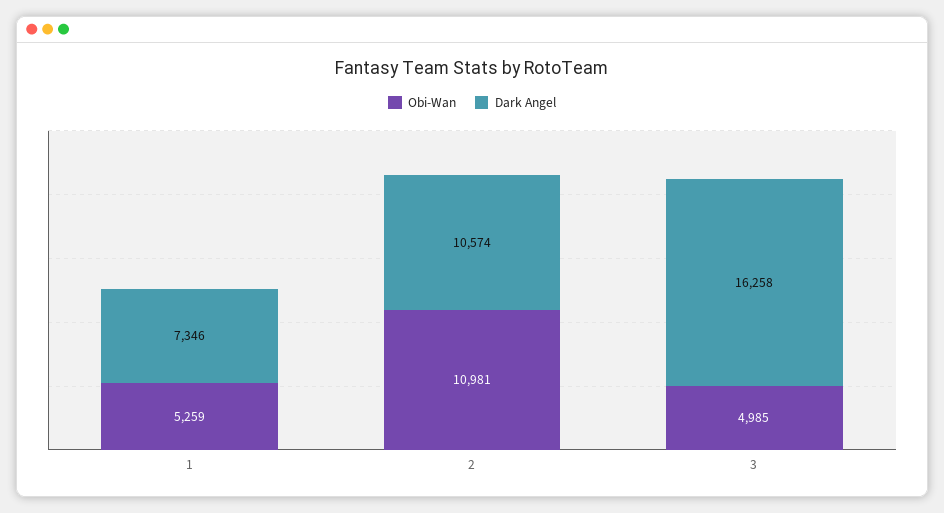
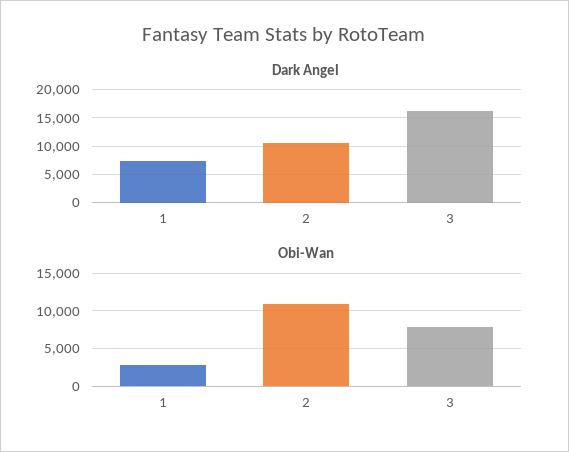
  {
    "Obi-Wan": {
-     "1": 5259,
+     "1": 3000,
      "2": 10981,
-     "3": 4985
+     "3": 8000
    },
    "Dark Angel": {
      "1": 7346,
      "2": 10574,
      "3": 16258
    }
  }

